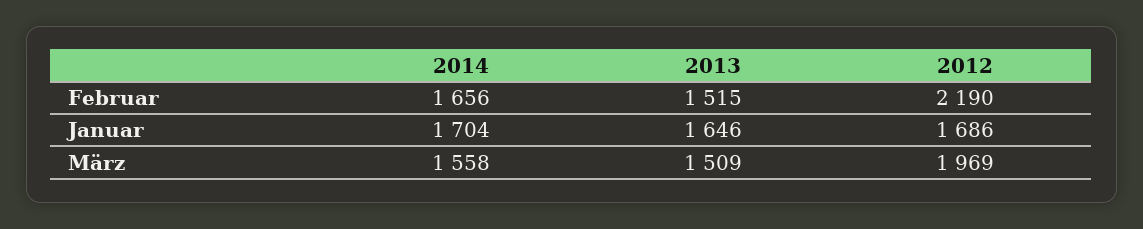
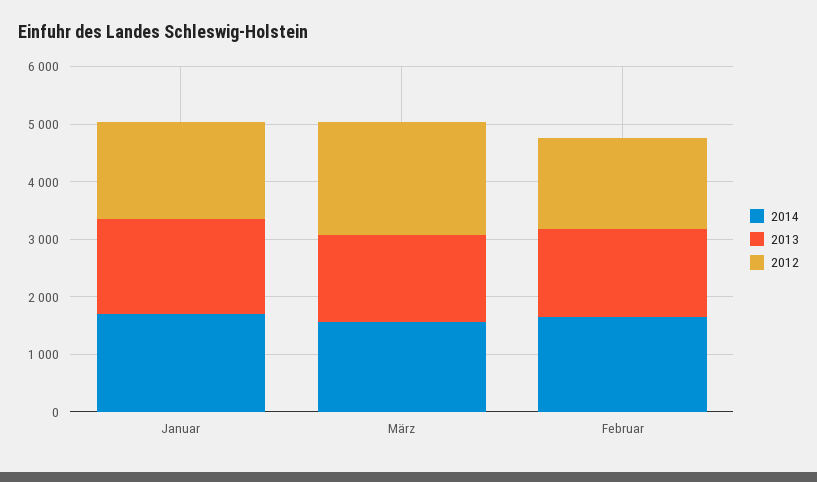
  {
    "2014": {
      "Februar": 1656,
      "Januar": 1704,
      "März": 1558
    },
    "2013": {
      "Februar": 1515,
      "Januar": 1646,
      "März": 1509
    },
    "2012": {
-     "Februar": 2190,
+     "Februar": 1600,
      "Januar": 1686,
      "März": 1969
    }
  }

